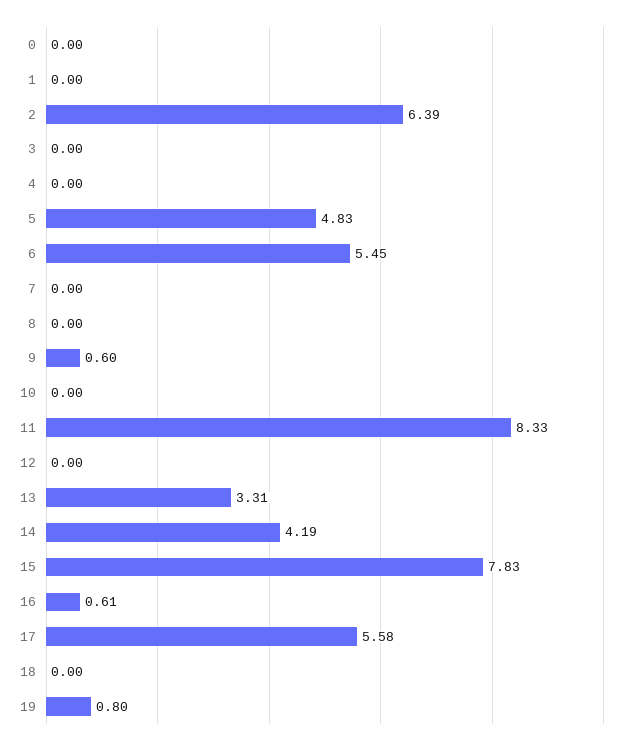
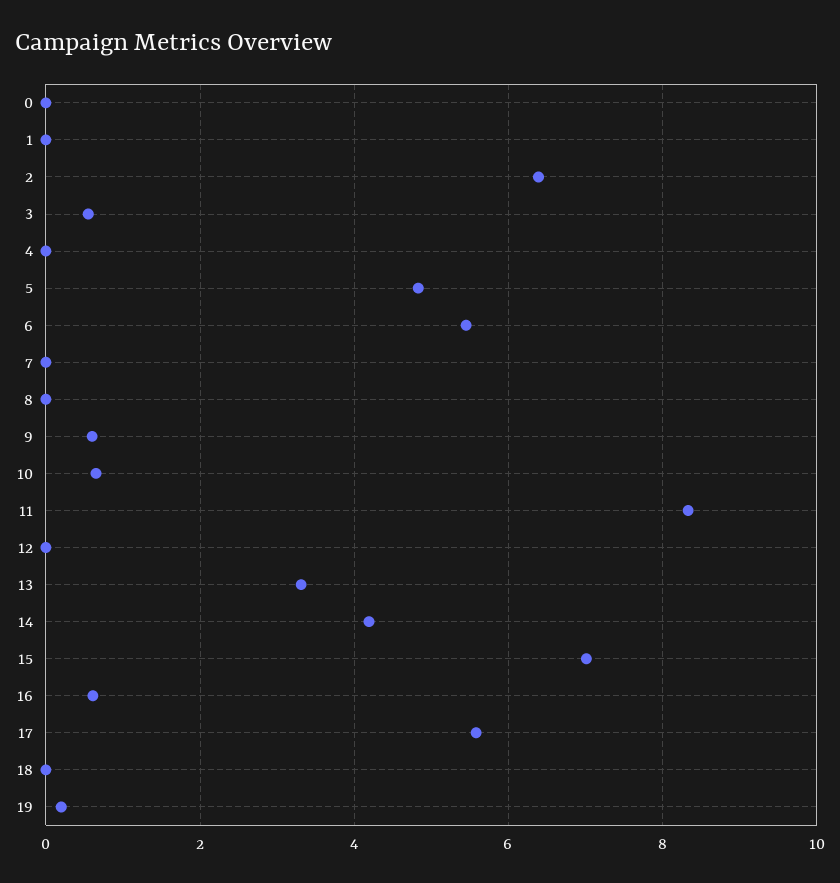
  {
    "0": 0,
    "1": 0,
    "2": 6.39,
-   "3": 0,
+   "3": 0.6,
    "4": 0,
    "5": 4.83,
    "6": 5.45,
    "7": 0,
    "8": 0,
    "9": 0.6,
-   "10": 0,
+   "10": 0.6,
    "11": 8.33,
    "12": 0,
    "13": 3.31,
    "14": 4.19,
-   "15": 7.83,
+   "15": 7,
    "16": 0.61,
    "17": 5.58,
    "18": 0,
-   "19": 0.8
+   "19": 0.2
  }

